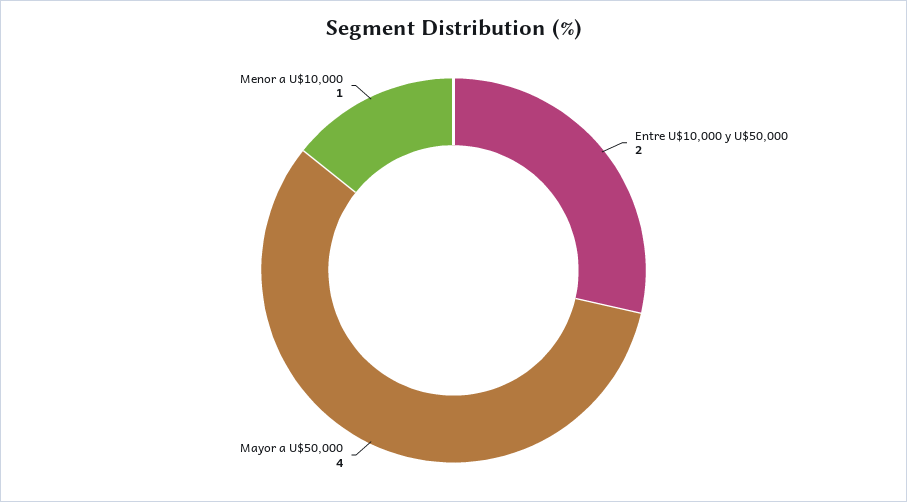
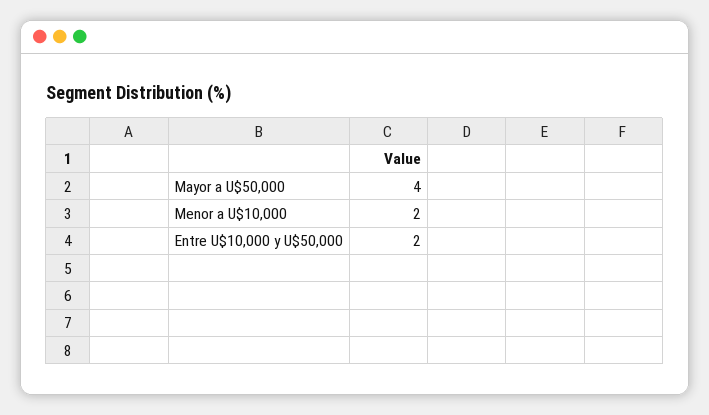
  {
    "Entre U$10,000 y U$50,000": 2,
    "Mayor a U$50,000": 4,
-   "Menor a U$10,000": 1
+   "Menor a U$10,000": 2
  }

